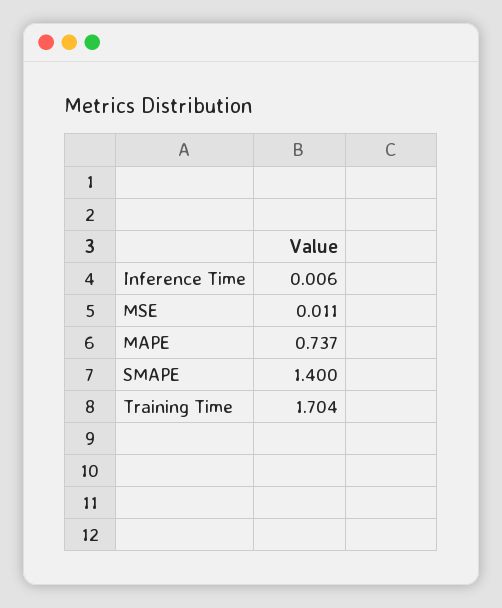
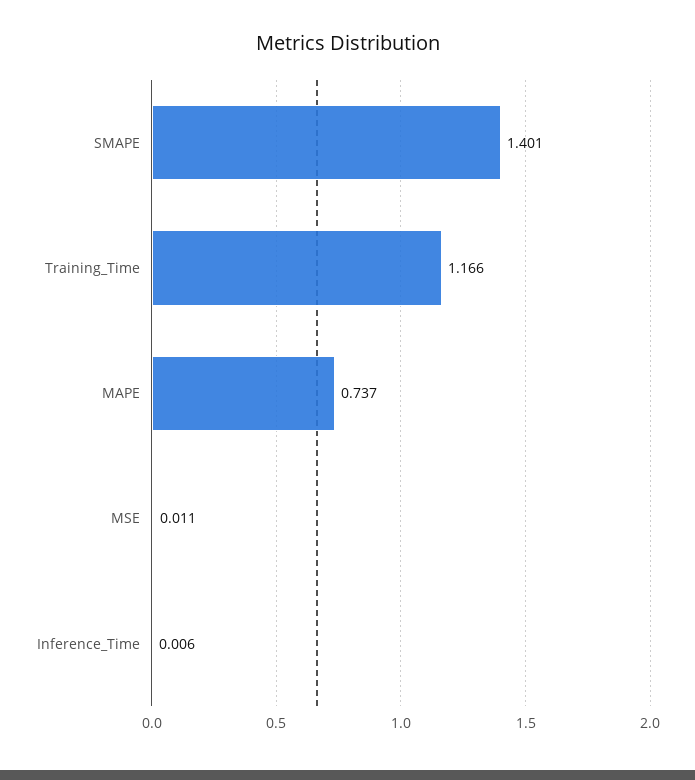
  {
    "Inference Time": 0.006,
    "MSE": 0.011,
    "MAPE": 0.737,
-   "SMAPE": 1.4,
+   "SMAPE": 1.401,
-   "Training Time": 1.704
+   "Training Time": 1.166
  }

